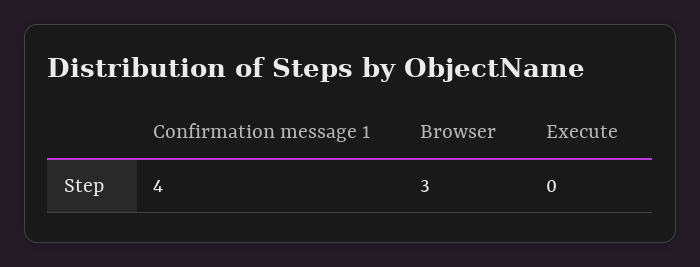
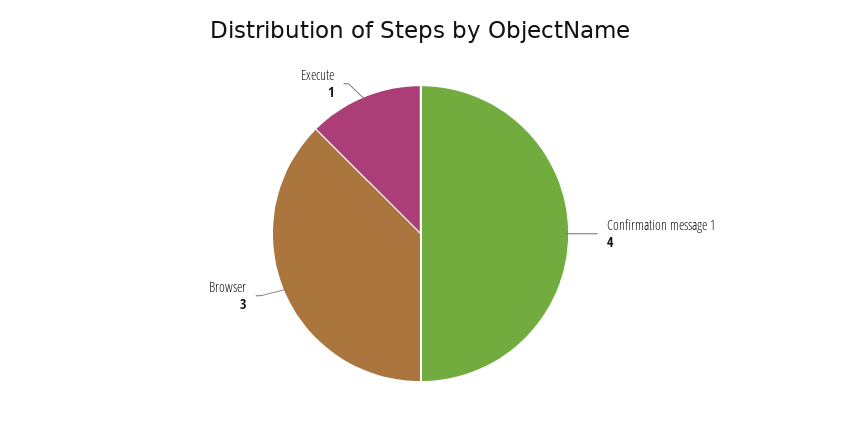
  {
    "Confirmation message 1": 4,
    "Browser": 3,
-   "Execute": 0
+   "Execute": 1
  }

